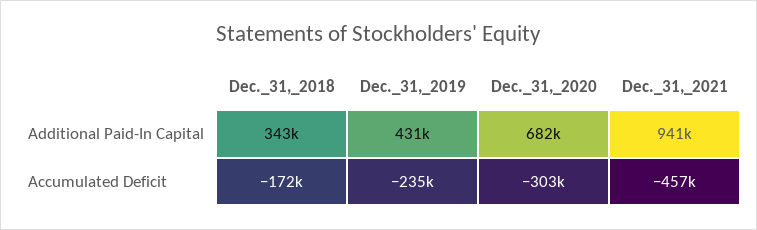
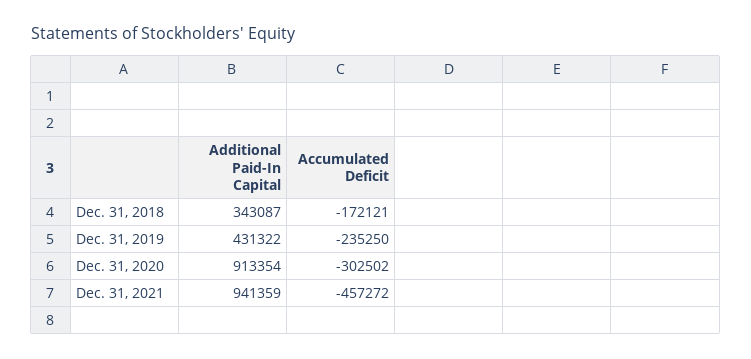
  {
    "Dec._31,_2018": {
      "Additional Paid-In Capital": 343087,
      "Accumulated Deficit": -172121
    },
    "Dec._31,_2019": {
      "Additional Paid-In Capital": 431322,
      "Accumulated Deficit": -235250
    },
    "Dec._31,_2020": {
-     "Additional Paid-In Capital": 682000,
+     "Additional Paid-In Capital": 913354,
      "Accumulated Deficit": -302502
    },
    "Dec._31,_2021": {
      "Additional Paid-In Capital": 941359,
      "Accumulated Deficit": -457272
    }
  }

